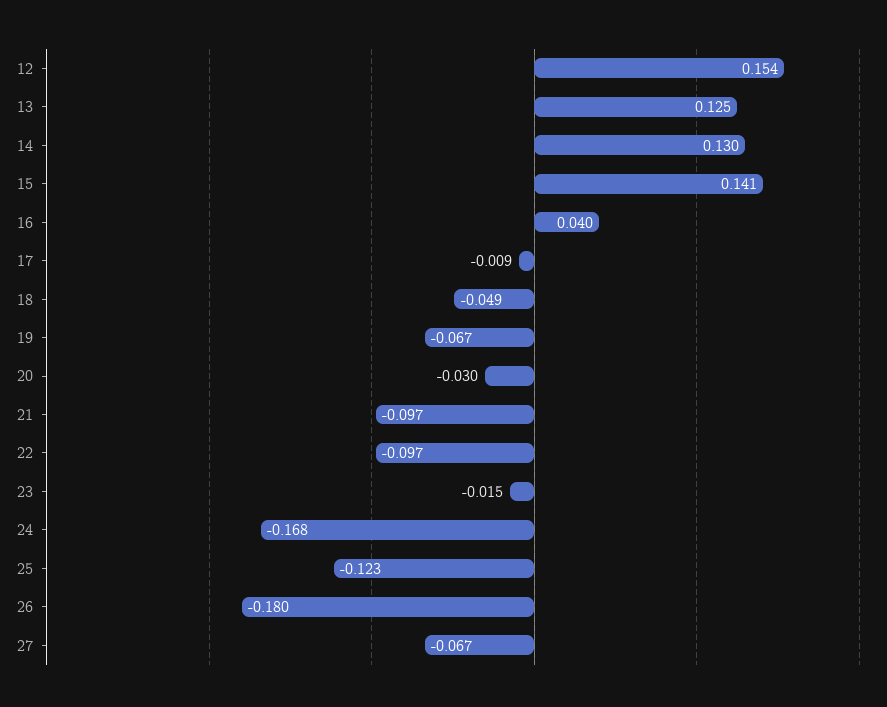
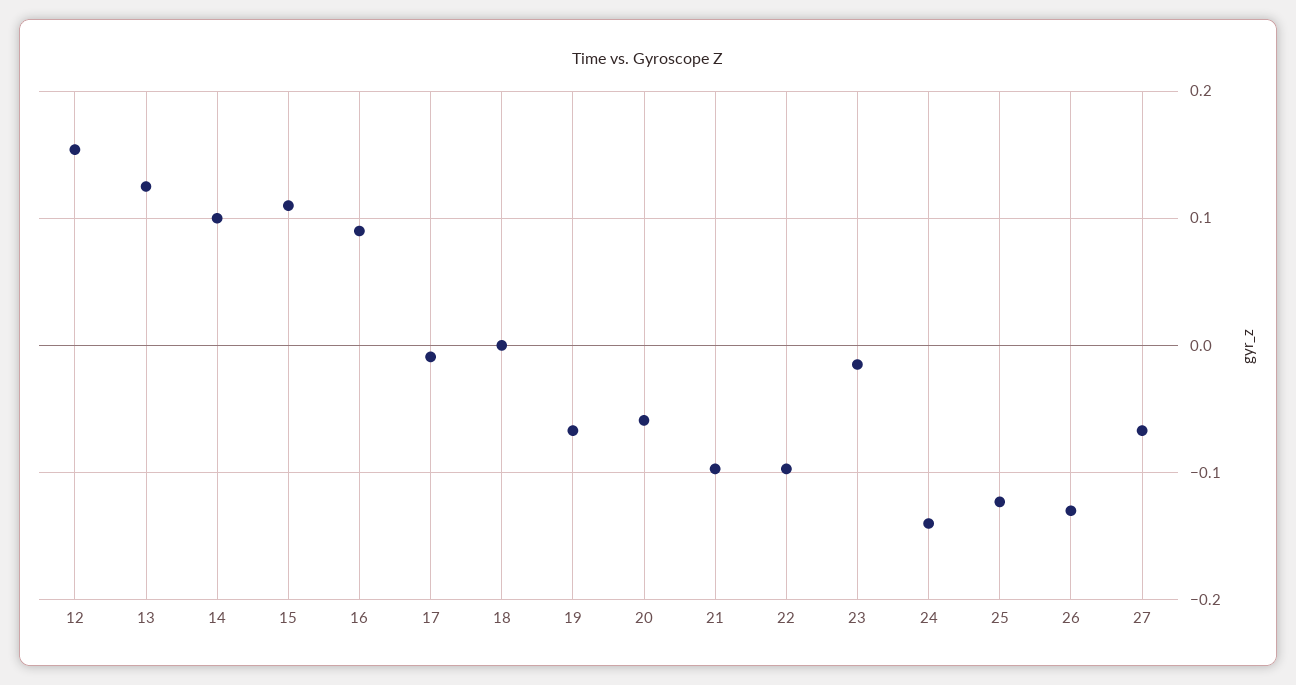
  {
    "12": 0.154,
    "13": 0.125,
-   "14": 0.13,
+   "14": 0.1,
-   "15": 0.141,
+   "15": 0.11,
-   "16": 0.04,
+   "16": 0.09,
    "17": -0.009,
-   "18": -0.049,
+   "18": 0,
    "19": -0.067,
-   "20": -0.03,
+   "20": -0.06,
    "21": -0.097,
    "22": -0.097,
    "23": -0.015,
-   "24": -0.168,
+   "24": -0.14,
    "25": -0.123,
-   "26": -0.18,
+   "26": -0.13,
    "27": -0.067
  }

